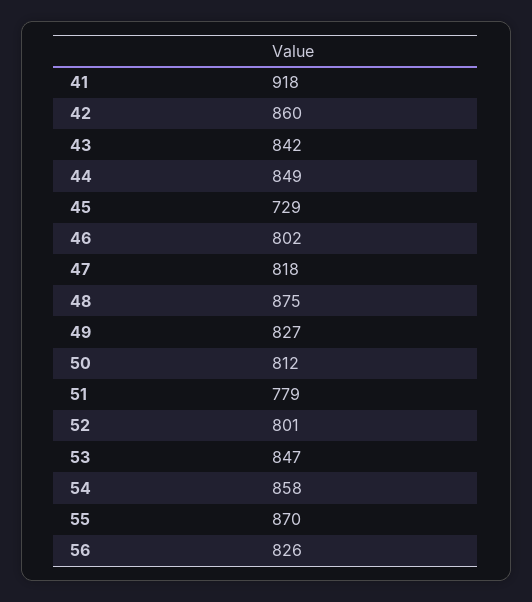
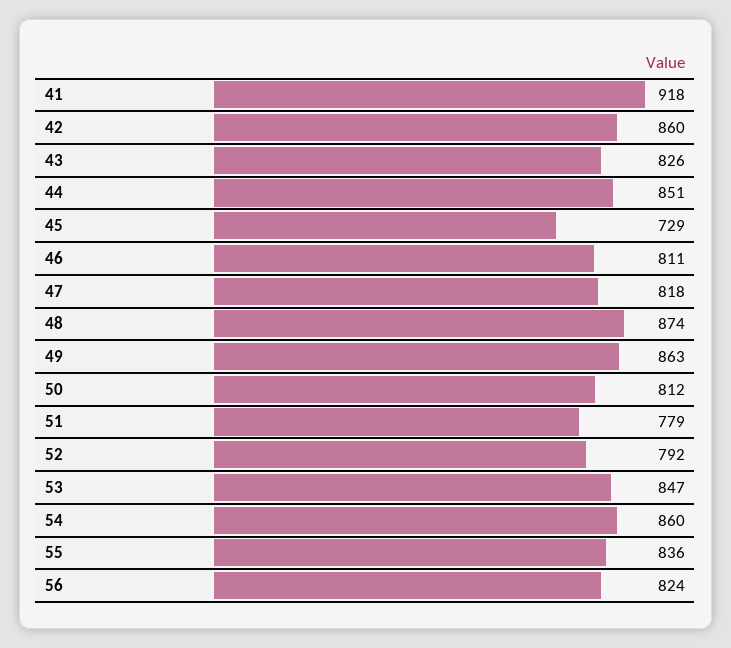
  {
    "41": 918,
    "42": 860,
-   "43": 842,
+   "43": 826,
-   "44": 849,
+   "44": 851,
    "45": 729,
-   "46": 802,
+   "46": 811,
    "47": 818,
-   "48": 875,
+   "48": 874,
-   "49": 827,
+   "49": 863,
    "50": 812,
    "51": 779,
-   "52": 801,
+   "52": 792,
    "53": 847,
-   "54": 858,
+   "54": 860,
-   "55": 870,
+   "55": 836,
-   "56": 826
+   "56": 824
  }

